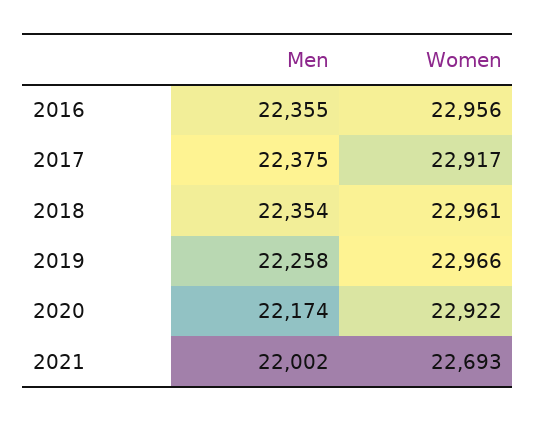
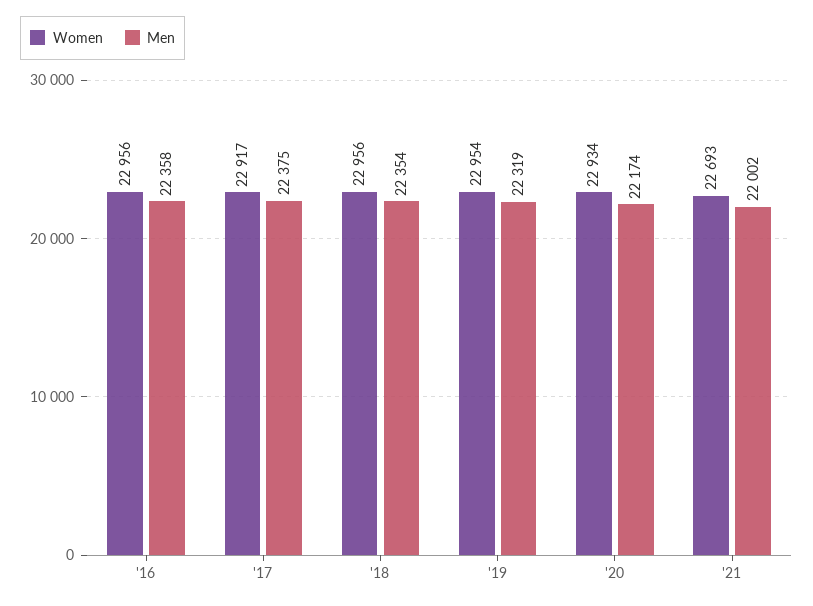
  {
    "Men": {
-     "2016": 22355,
+     "2016": 22358,
      "2017": 22375,
      "2018": 22354,
-     "2019": 22258,
+     "2019": 22319,
      "2020": 22174,
      "2021": 22002
    },
    "Women": {
      "2016": 22956,
      "2017": 22917,
-     "2018": 22961,
+     "2018": 22956,
-     "2019": 22966,
+     "2019": 22954,
-     "2020": 22922,
+     "2020": 22934,
      "2021": 22693
    }
  }

